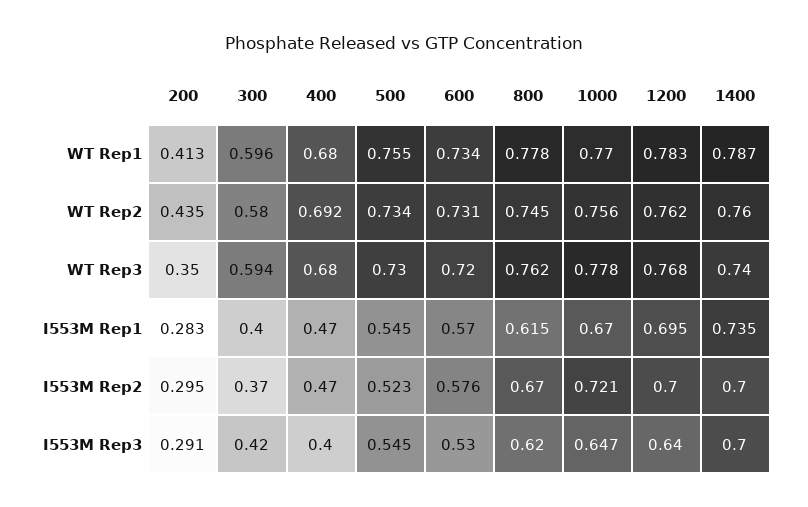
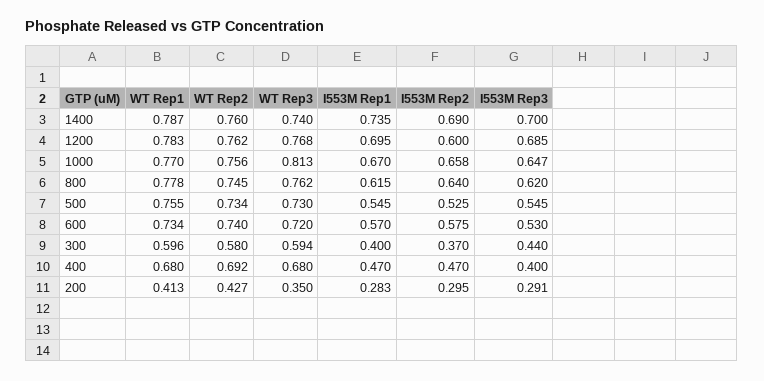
  {
    "200": {
      "WT Rep1": 0.413,
-     "WT Rep2": 0.435,
+     "WT Rep2": 0.427,
      "WT Rep3": 0.35,
      "I553M Rep1": 0.283,
      "I553M Rep2": 0.295,
      "I553M Rep3": 0.291
    },
    "300": {
      "WT Rep1": 0.596,
      "WT Rep2": 0.58,
      "WT Rep3": 0.594,
      "I553M Rep1": 0.4,
      "I553M Rep2": 0.37,
-     "I553M Rep3": 0.42
+     "I553M Rep3": 0.44
    },
    "400": {
      "WT Rep1": 0.68,
      "WT Rep2": 0.692,
      "WT Rep3": 0.68,
      "I553M Rep1": 0.47,
      "I553M Rep2": 0.47,
      "I553M Rep3": 0.4
    },
    "500": {
      "WT Rep1": 0.755,
      "WT Rep2": 0.734,
      "WT Rep3": 0.73,
      "I553M Rep1": 0.545,
-     "I553M Rep2": 0.523,
+     "I553M Rep2": 0.525,
      "I553M Rep3": 0.545
    },
    "600": {
      "WT Rep1": 0.734,
-     "WT Rep2": 0.731,
+     "WT Rep2": 0.74,
      "WT Rep3": 0.72,
      "I553M Rep1": 0.57,
-     "I553M Rep2": 0.576,
+     "I553M Rep2": 0.575,
      "I553M Rep3": 0.53
    },
    "800": {
      "WT Rep1": 0.778,
      "WT Rep2": 0.745,
      "WT Rep3": 0.762,
      "I553M Rep1": 0.615,
-     "I553M Rep2": 0.67,
+     "I553M Rep2": 0.64,
      "I553M Rep3": 0.62
    },
    "1000": {
      "WT Rep1": 0.77,
      "WT Rep2": 0.756,
-     "WT Rep3": 0.778,
+     "WT Rep3": 0.813,
      "I553M Rep1": 0.67,
-     "I553M Rep2": 0.721,
+     "I553M Rep2": 0.658,
      "I553M Rep3": 0.647
    },
    "1200": {
      "WT Rep1": 0.783,
      "WT Rep2": 0.762,
      "WT Rep3": 0.768,
      "I553M Rep1": 0.695,
-     "I553M Rep2": 0.7,
+     "I553M Rep2": 0.6,
-     "I553M Rep3": 0.64
+     "I553M Rep3": 0.685
    },
    "1400": {
      "WT Rep1": 0.787,
      "WT Rep2": 0.76,
      "WT Rep3": 0.74,
      "I553M Rep1": 0.735,
-     "I553M Rep2": 0.7,
+     "I553M Rep2": 0.69,
      "I553M Rep3": 0.7
    }
  }

